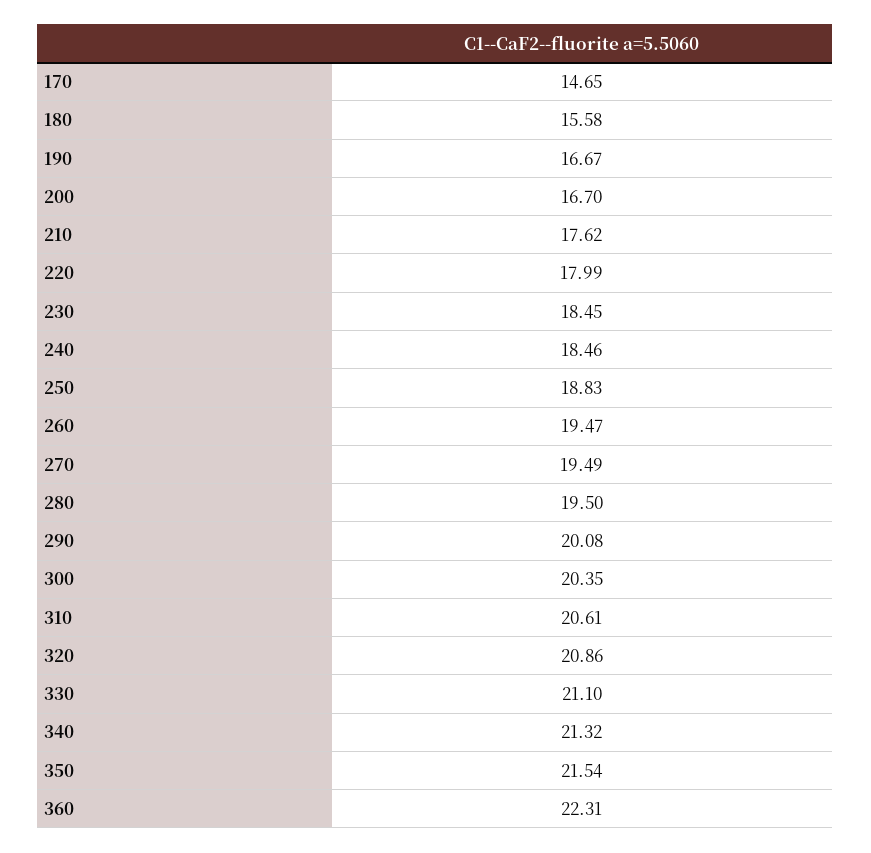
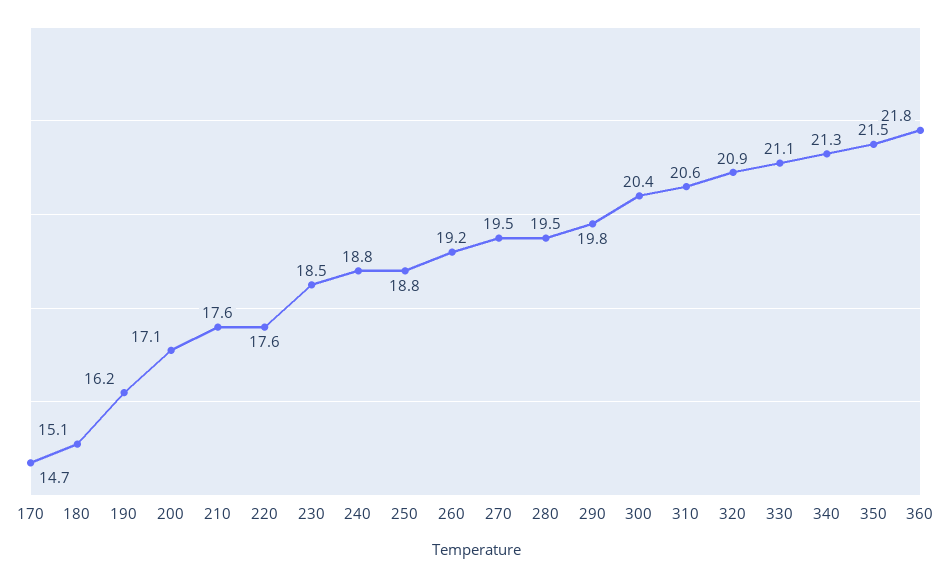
  {
    "170": 14.65,
-   "180": 15.58,
+   "180": 15.1,
-   "190": 16.67,
+   "190": 16.2,
-   "200": 16.7,
+   "200": 17.1,
    "210": 17.62,
-   "220": 17.99,
+   "220": 17.6,
    "230": 18.45,
-   "240": 18.46,
+   "240": 18.8,
    "250": 18.83,
-   "260": 19.47,
+   "260": 19.2,
    "270": 19.49,
    "280": 19.5,
-   "290": 20.08,
+   "290": 19.8,
    "300": 20.35,
    "310": 20.61,
    "320": 20.86,
    "330": 21.1,
    "340": 21.32,
    "350": 21.54,
-   "360": 22.31
+   "360": 21.8
  }

